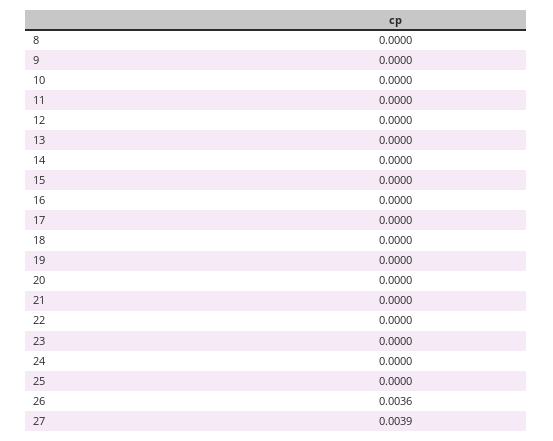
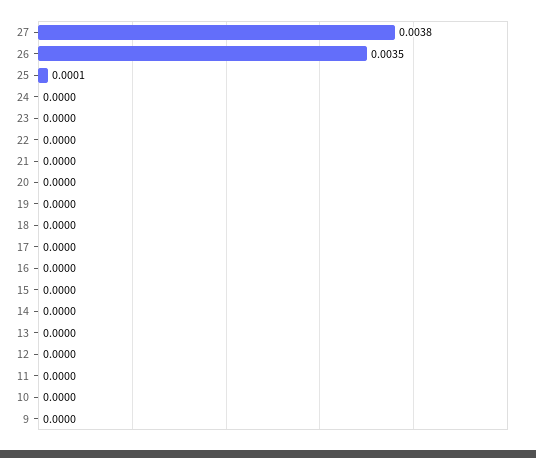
  {
-   "8": 0,
    "9": 0,
    "10": 0,
    "11": 0,
    "12": 0,
    "13": 0,
    "14": 0,
    "15": 0,
    "16": 0,
    "17": 0,
    "18": 0,
    "19": 0,
    "20": 0,
    "21": 0,
    "22": 0,
    "23": 0,
    "24": 0,
-   "25": 0,
+   "25": 0.0001,
-   "26": 0.0036,
+   "26": 0.0035,
-   "27": 0.0039
+   "27": 0.0038
  }

